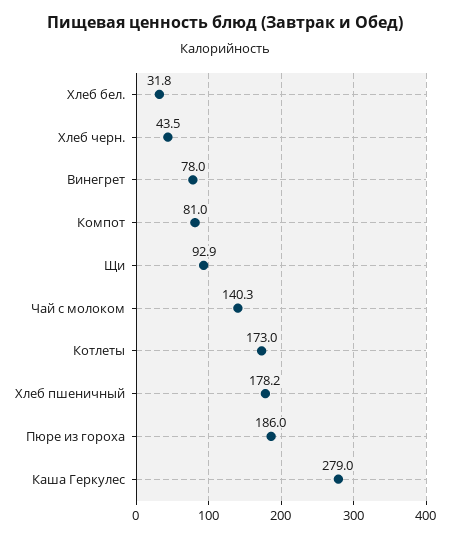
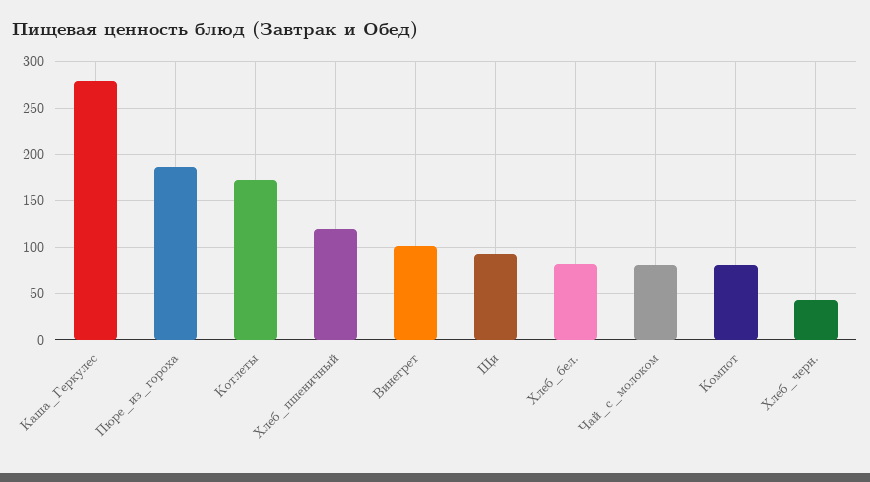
  {
-   "Хлеб бел.": 31.8,
+   "Хлеб бел.": 80,
    "Хлеб черн.": 43.5,
-   "Винегрет": 78,
+   "Винегрет": 100,
    "Компот": 81,
    "Щи": 92.9,
-   "Чай с молоком": 140.3,
+   "Чай с молоком": 80,
    "Котлеты": 173,
-   "Хлеб пшеничный": 178.2,
+   "Хлеб пшеничный": 120,
    "Пюре из гороха": 186,
    "Каша Геркулес": 279
  }

